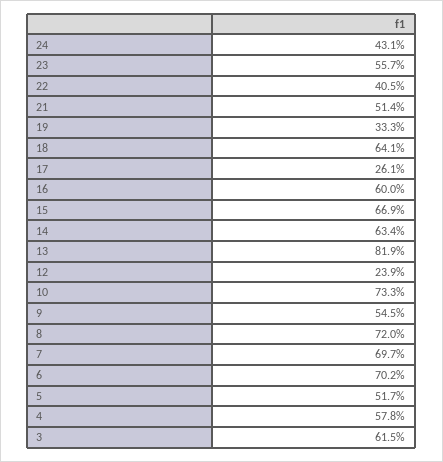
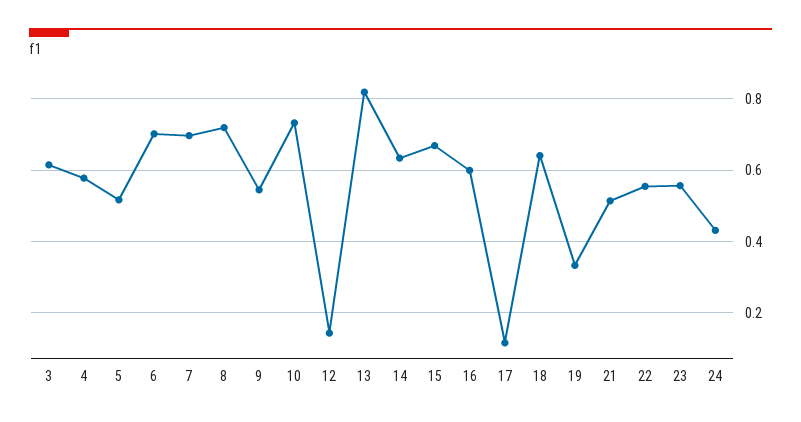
  {
    "24": 0.431,
    "23": 0.557,
-   "22": 0.405,
+   "22": 0.56,
    "21": 0.514,
    "19": 0.333,
    "18": 0.641,
-   "17": 0.261,
+   "17": 0.12,
    "16": 0.6,
    "15": 0.669,
    "14": 0.634,
    "13": 0.819,
-   "12": 0.239,
+   "12": 0.14,
    "10": 0.733,
    "9": 0.545,
    "8": 0.72,
    "7": 0.697,
    "6": 0.702,
    "5": 0.517,
    "4": 0.578,
    "3": 0.615
  }

